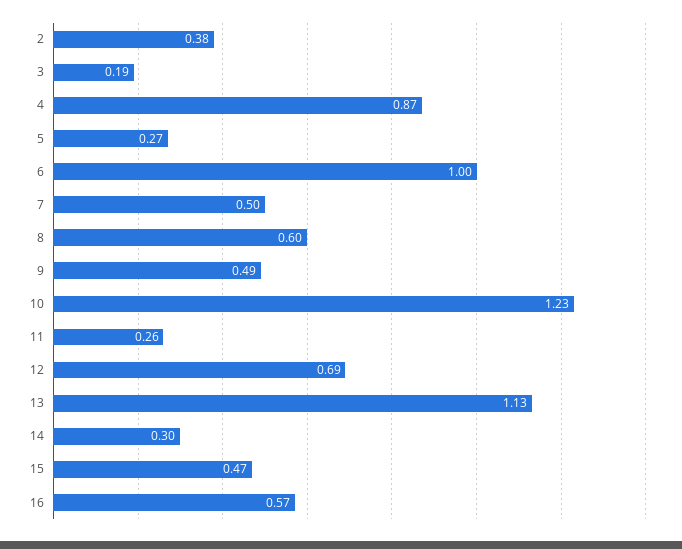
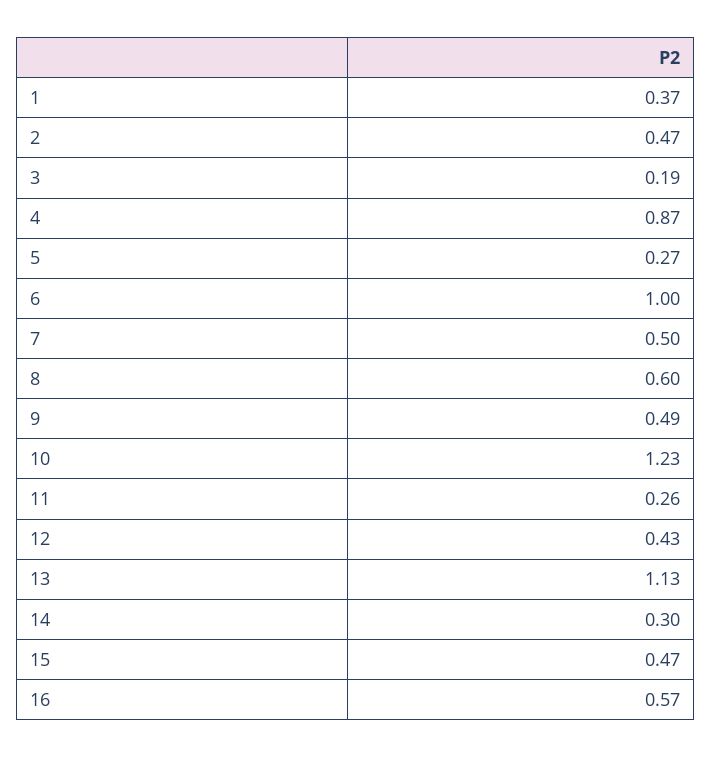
  {
-   "2": 0.38,
+   "2": 0.47,
    "3": 0.19,
    "4": 0.87,
    "5": 0.27,
    "6": 1,
    "7": 0.5,
    "8": 0.6,
    "9": 0.49,
    "10": 1.23,
    "11": 0.26,
-   "12": 0.69,
+   "12": 0.43,
    "13": 1.13,
    "14": 0.3,
    "15": 0.47,
-   "16": 0.57
+   "16": 0.57,
+   "1": 0.37
  }

